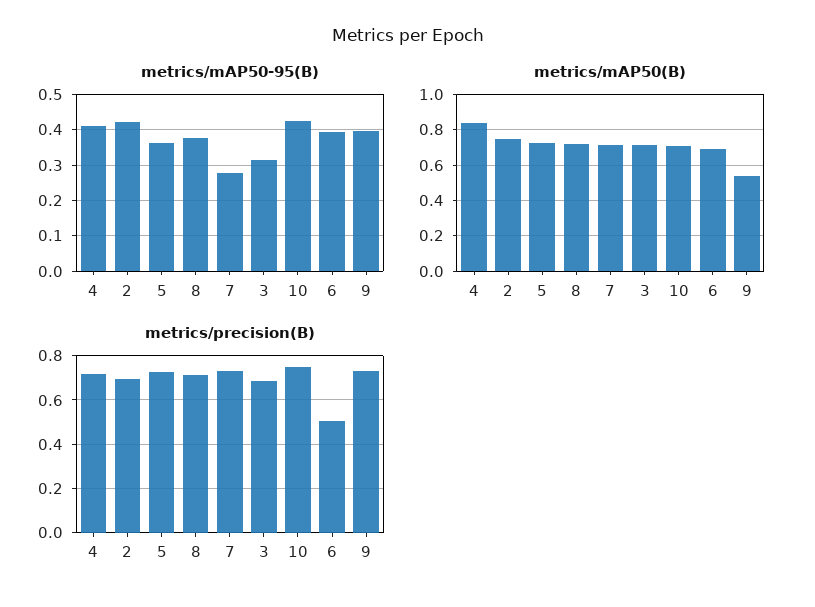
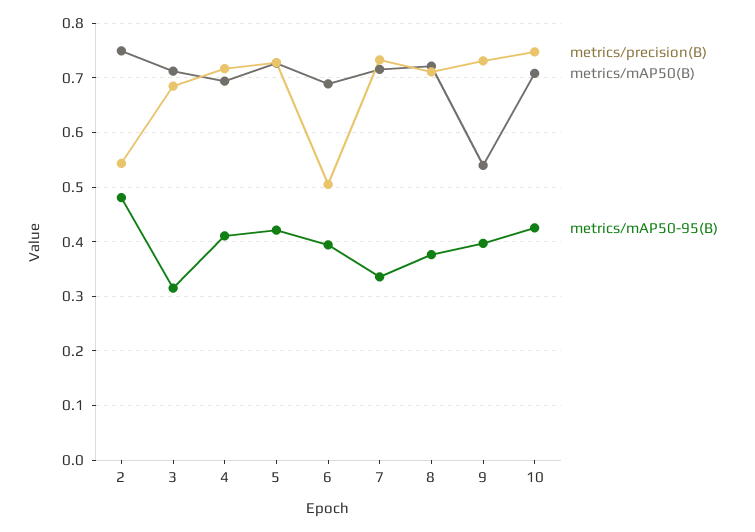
  {
    "metrics/mAP50-95(B)": {
      "4": 0.42,
-     "2": 0.42,
+     "2": 0.48,
-     "5": 0.36,
+     "5": 0.42,
      "8": 0.38,
-     "7": 0.28,
+     "7": 0.34,
      "3": 0.32,
      "10": 0.42,
      "6": 0.4,
      "9": 0.4
    },
    "metrics/mAP50(B)": {
-     "4": 0.85,
+     "4": 0.7,
      "2": 0.74,
      "5": 0.72,
      "8": 0.72,
      "7": 0.72,
      "3": 0.72,
      "10": 0.7,
      "6": 0.68,
      "9": 0.54
    },
    "metrics/precision(B)": {
      "4": 0.72,
-     "2": 0.7,
+     "2": 0.54,
      "5": 0.72,
      "8": 0.72,
      "7": 0.74,
      "3": 0.68,
      "10": 0.74,
      "6": 0.5,
      "9": 0.74
    }
  }

